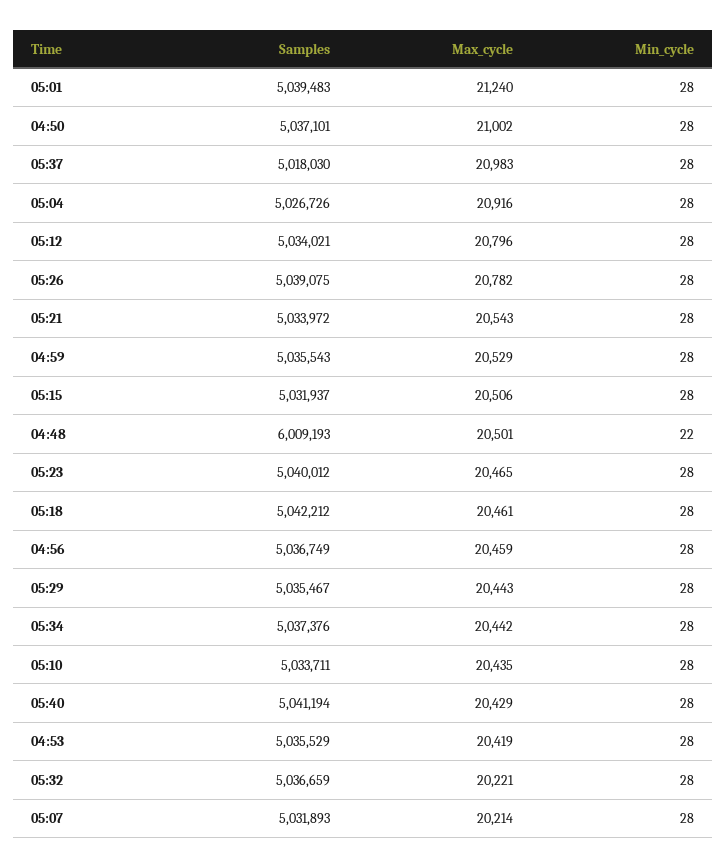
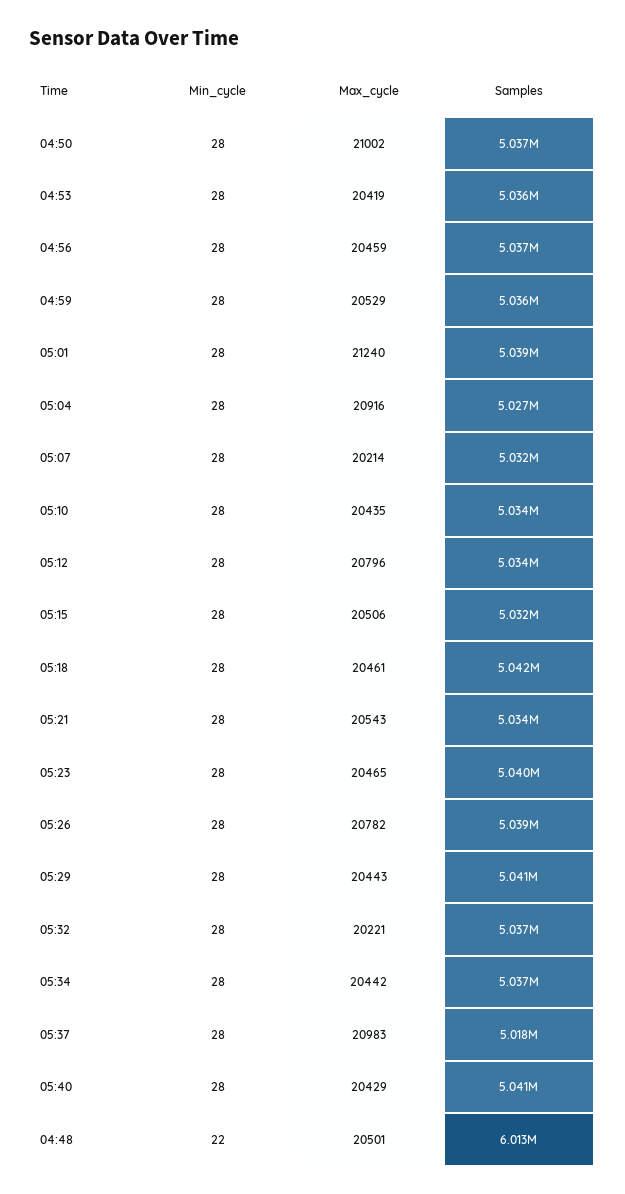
  {
    "Samples": {
      "05:01": 5039483,
      "04:50": 5037101,
      "05:37": 5018030,
      "05:04": 5026726,
      "05:12": 5034021,
      "05:26": 5039075,
      "05:21": 5033972,
      "04:59": 5035543,
      "05:15": 5031937,
-     "04:48": 6009193,
+     "04:48": 6013000,
      "05:23": 5040012,
      "05:18": 5042212,
      "04:56": 5036749,
-     "05:29": 5035467,
+     "05:29": 5041000,
      "05:34": 5037376,
      "05:10": 5033711,
      "05:40": 5041194,
      "04:53": 5035529,
      "05:32": 5036659,
      "05:07": 5031893
    },
    "Max_cycle": {
      "05:01": 21240,
      "04:50": 21002,
      "05:37": 20983,
      "05:04": 20916,
      "05:12": 20796,
      "05:26": 20782,
      "05:21": 20543,
      "04:59": 20529,
      "05:15": 20506,
      "04:48": 20501,
      "05:23": 20465,
      "05:18": 20461,
      "04:56": 20459,
      "05:29": 20443,
      "05:34": 20442,
      "05:10": 20435,
      "05:40": 20429,
      "04:53": 20419,
      "05:32": 20221,
      "05:07": 20214
    },
    "Min_cycle": {
      "05:01": 28,
      "04:50": 28,
      "05:37": 28,
      "05:04": 28,
      "05:12": 28,
      "05:26": 28,
      "05:21": 28,
      "04:59": 28,
      "05:15": 28,
      "04:48": 22,
      "05:23": 28,
      "05:18": 28,
      "04:56": 28,
      "05:29": 28,
      "05:34": 28,
      "05:10": 28,
      "05:40": 28,
      "04:53": 28,
      "05:32": 28,
      "05:07": 28
    }
  }

